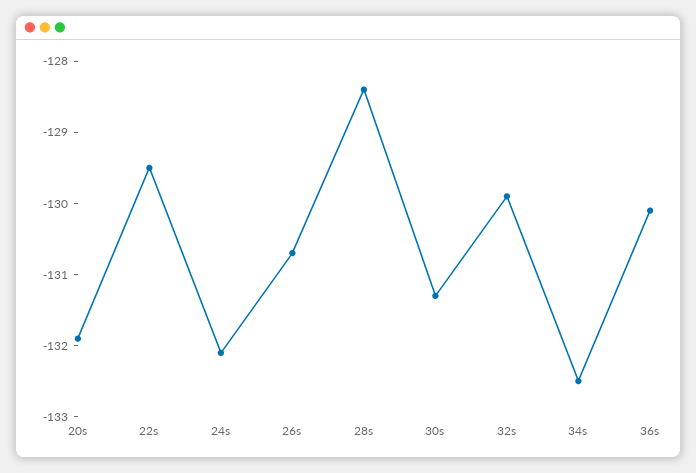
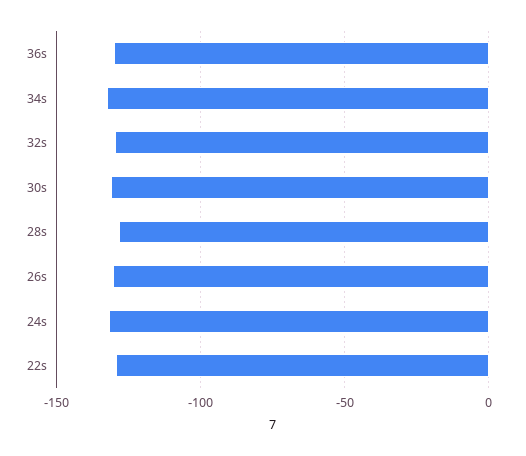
  {
-   "20s": -132,
    "22s": -129.5,
    "24s": -132,
    "26s": -130.5,
    "28s": -128.5,
    "30s": -131.5,
    "32s": -130,
    "34s": -132.5,
    "36s": -130
  }

